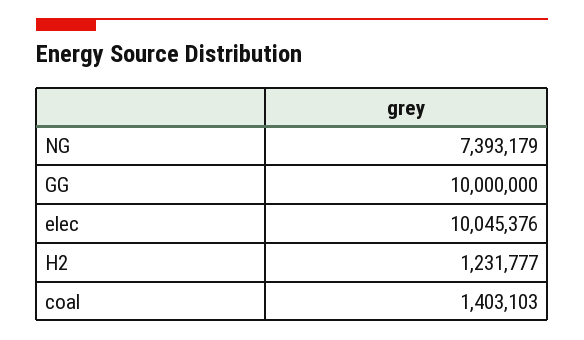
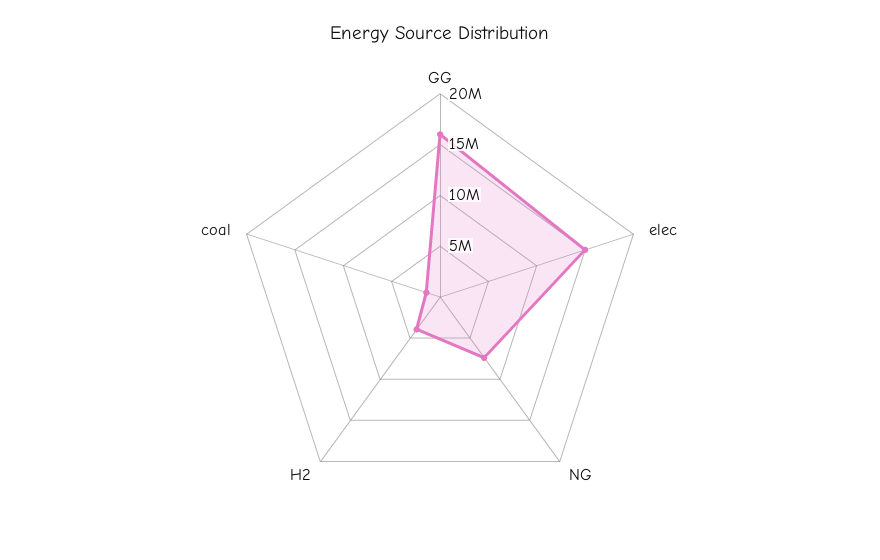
  {
    "NG": 7393179,
-   "GG": 10000000,
+   "GG": 16000000,
-   "elec": 10045376,
+   "elec": 15000000,
-   "H2": 1231777,
+   "H2": 4000000,
    "coal": 1403103
  }

